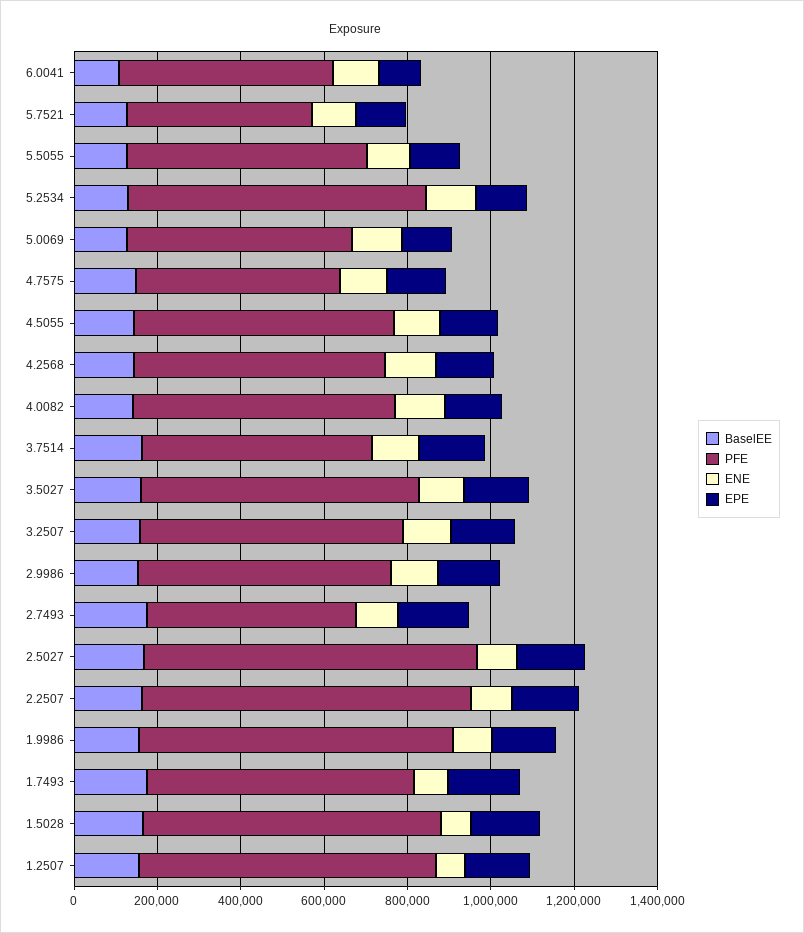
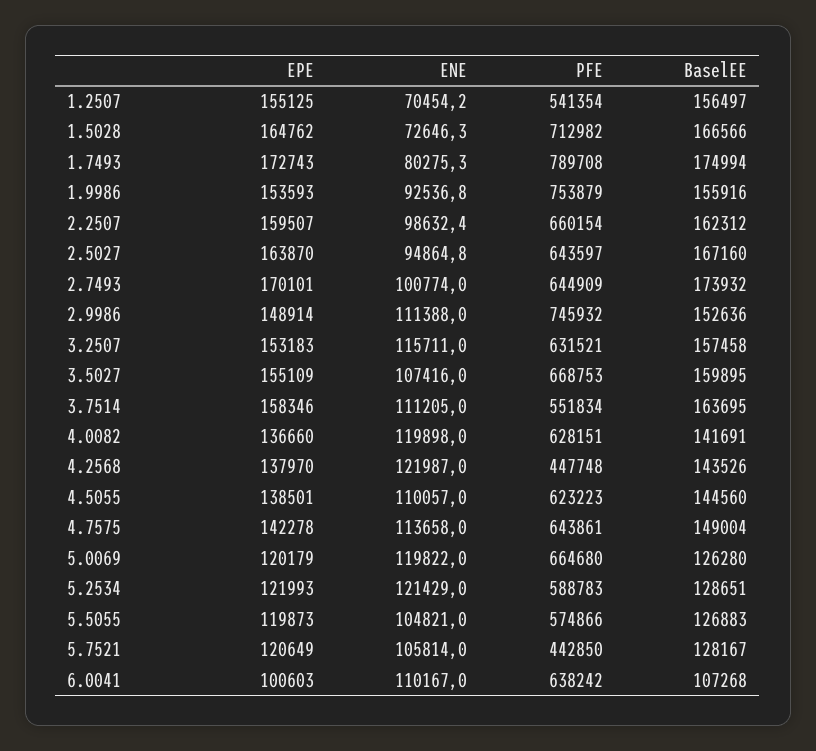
  {
    "BaselEE": {
      "6.0041": 107268,
      "5.7521": 128167,
      "5.5055": 126883,
      "5.2534": 128651,
      "5.0069": 126280,
      "4.7575": 149004,
      "4.5055": 144560,
      "4.2568": 143526,
      "4.0082": 141691,
      "3.7514": 163695,
      "3.5027": 159895,
      "3.2507": 157458,
      "2.9986": 152636,
      "2.7493": 173932,
      "2.5027": 167160,
      "2.2507": 162312,
      "1.9986": 155916,
      "1.7493": 174994,
      "1.5028": 166566,
      "1.2507": 156497
    },
    "PFE": {
-     "6.0041": 500000,
+     "6.0041": 638242,
      "5.7521": 442850,
      "5.5055": 574866,
-     "5.2534": 700000,
+     "5.2534": 588783,
-     "5.0069": 550000,
+     "5.0069": 664680,
-     "4.7575": 500000,
+     "4.7575": 643861,
      "4.5055": 623223,
-     "4.2568": 600000,
+     "4.2568": 447748,
      "4.0082": 628151,
      "3.7514": 551834,
      "3.5027": 668753,
      "3.2507": 631521,
-     "2.9986": 600000,
+     "2.9986": 745932,
-     "2.7493": 500000,
+     "2.7493": 644909,
-     "2.5027": 800000,
+     "2.5027": 643597,
-     "2.2507": 800000,
+     "2.2507": 660154,
      "1.9986": 753879,
-     "1.7493": 650000,
+     "1.7493": 789708,
      "1.5028": 712982,
-     "1.2507": 700000
+     "1.2507": 541354
    },
    "ENE": {
      "6.0041": 110167,
      "5.7521": 105814,
      "5.5055": 104821,
      "5.2534": 121429,
      "5.0069": 119822,
      "4.7575": 113658,
      "4.5055": 110057,
      "4.2568": 121987,
      "4.0082": 119898,
      "3.7514": 111205,
      "3.5027": 107416,
      "3.2507": 115711,
      "2.9986": 111388,
      "2.7493": 100774,
      "2.5027": 94864.8,
      "2.2507": 98632.4,
      "1.9986": 92536.8,
      "1.7493": 80275.3,
      "1.5028": 72646.3,
      "1.2507": 70454.2
    },
    "EPE": {
      "6.0041": 100603,
      "5.7521": 120649,
      "5.5055": 119873,
      "5.2534": 121993,
      "5.0069": 120179,
      "4.7575": 142278,
      "4.5055": 138501,
      "4.2568": 137970,
      "4.0082": 136660,
      "3.7514": 158346,
      "3.5027": 155109,
      "3.2507": 153183,
      "2.9986": 148914,
      "2.7493": 170101,
      "2.5027": 163870,
      "2.2507": 159507,
      "1.9986": 153593,
      "1.7493": 172743,
      "1.5028": 164762,
      "1.2507": 155125
    }
  }

